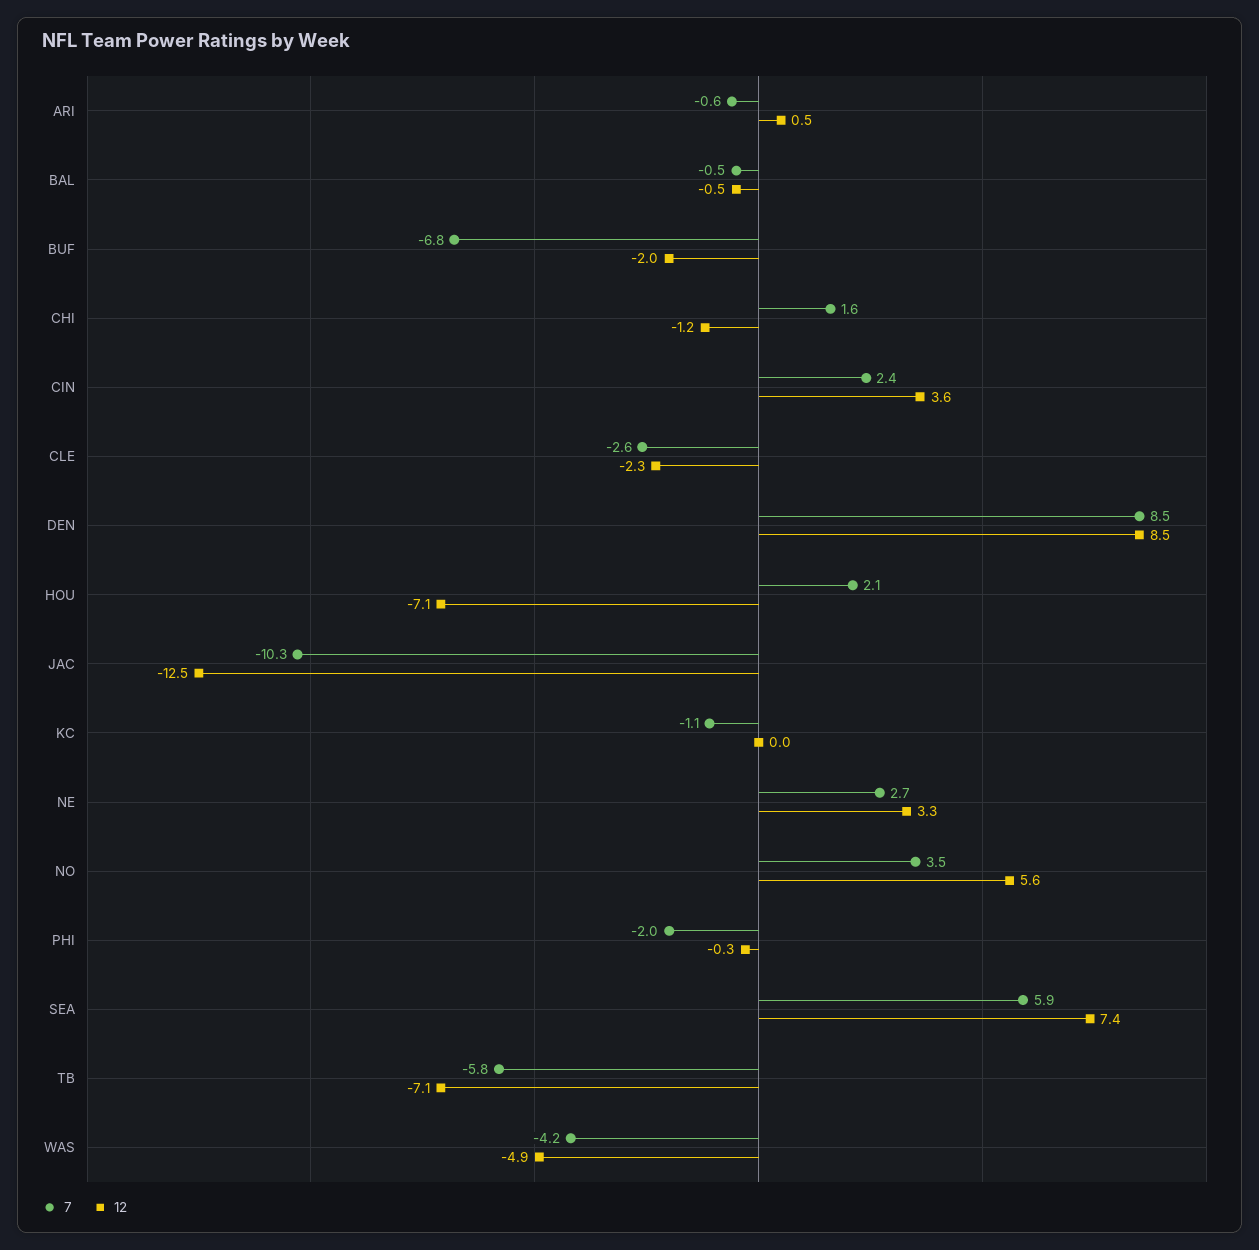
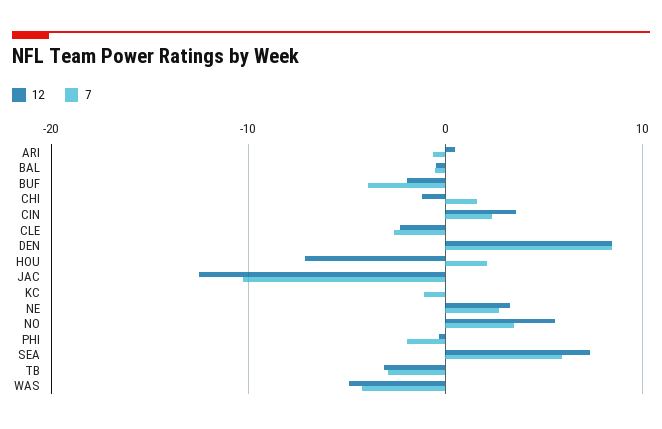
  {
    "7": {
      "ARI": -0.6,
      "BAL": -0.5,
-     "BUF": -6.8,
+     "BUF": -4,
      "CHI": 1.6,
      "CIN": 2.4,
      "CLE": -2.6,
      "DEN": 8.5,
      "HOU": 2.1,
      "JAC": -10.3,
      "KC": -1.1,
      "NE": 2.7,
      "NO": 3.5,
      "PHI": -2,
      "SEA": 5.9,
-     "TB": -5.8,
+     "TB": -3,
      "WAS": -4.2
    },
    "12": {
      "ARI": 0.5,
      "BAL": -0.5,
      "BUF": -2,
      "CHI": -1.2,
      "CIN": 3.6,
      "CLE": -2.3,
      "DEN": 8.5,
      "HOU": -7.1,
      "JAC": -12.5,
      "KC": 0,
      "NE": 3.3,
      "NO": 5.6,
      "PHI": -0.3,
      "SEA": 7.4,
-     "TB": -7.1,
+     "TB": -3,
      "WAS": -4.9
    }
  }

